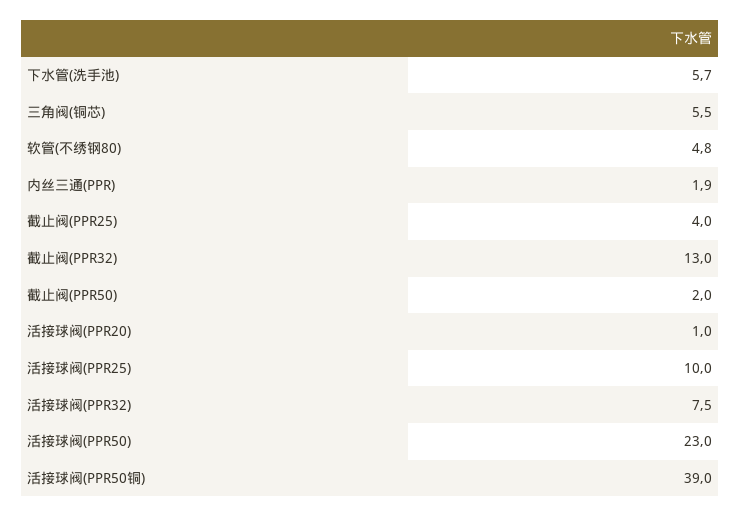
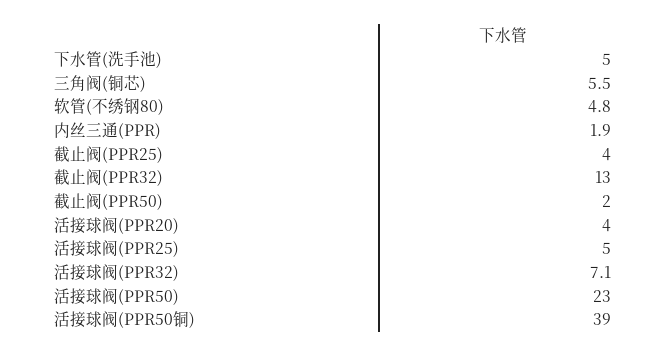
  {
-   "下水管(洗手池)": 5.7,
+   "下水管(洗手池)": 5,
    "三角阀(铜芯)": 5.5,
    "软管(不绣钢80)": 4.8,
    "内丝三通(PPR)": 1.9,
    "截止阀(PPR25)": 4,
    "截止阀(PPR32)": 13,
    "截止阀(PPR50)": 2,
-   "活接球阀(PPR20)": 1,
+   "活接球阀(PPR20)": 4,
-   "活接球阀(PPR25)": 10,
+   "活接球阀(PPR25)": 5,
-   "活接球阀(PPR32)": 7.5,
+   "活接球阀(PPR32)": 7.1,
    "活接球阀(PPR50)": 23,
    "活接球阀(PPR50铜)": 39
  }

